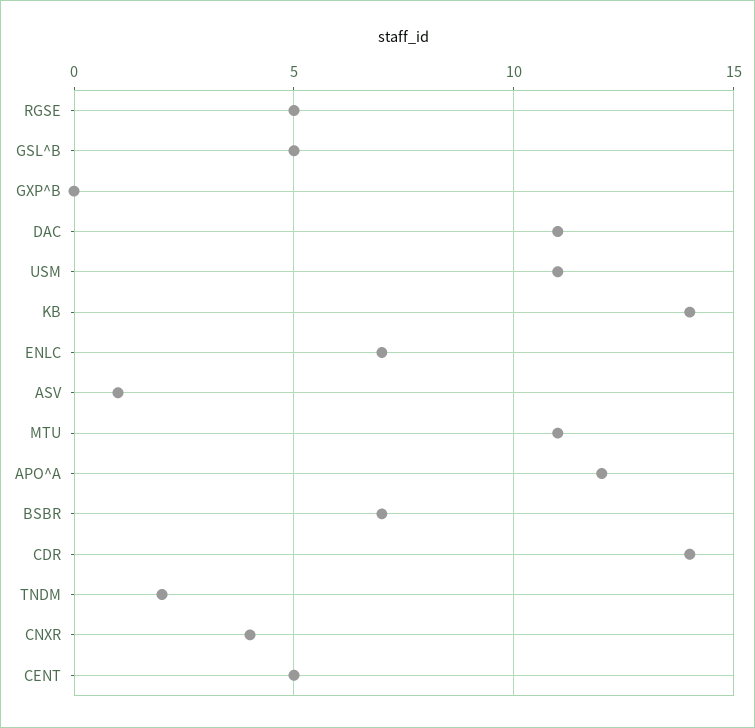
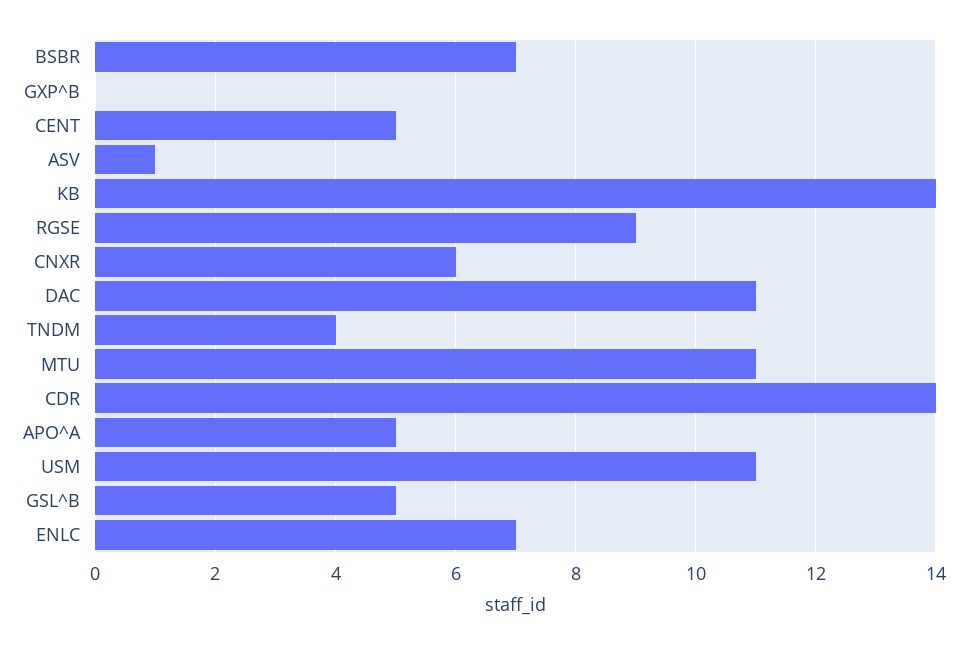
  {
-   "RGSE": 5,
+   "RGSE": 9,
    "GSL^B": 5,
    "GXP^B": 0,
    "DAC": 11,
    "USM": 11,
    "KB": 14,
    "ENLC": 7,
    "ASV": 1,
    "MTU": 11,
-   "APO^A": 12,
+   "APO^A": 5,
    "BSBR": 7,
    "CDR": 14,
-   "TNDM": 2,
+   "TNDM": 4,
-   "CNXR": 4,
+   "CNXR": 6,
    "CENT": 5
  }

